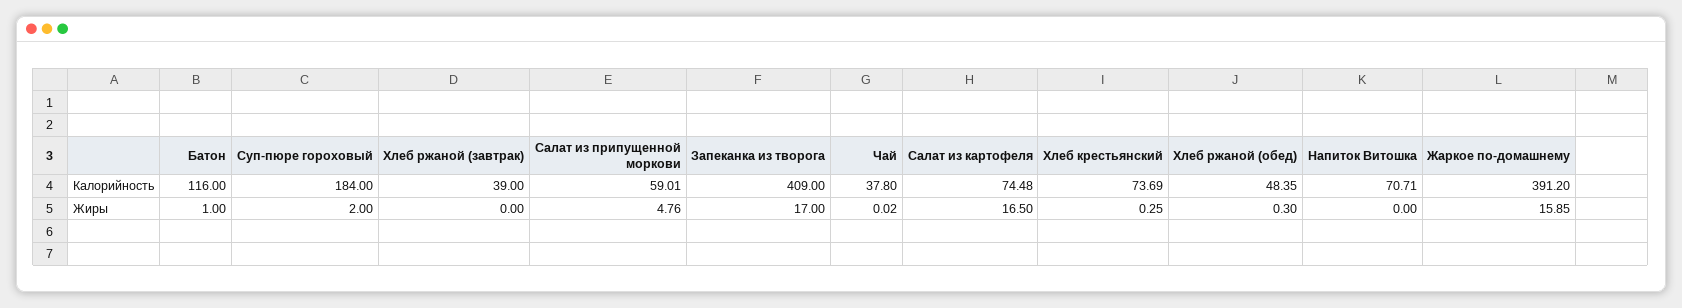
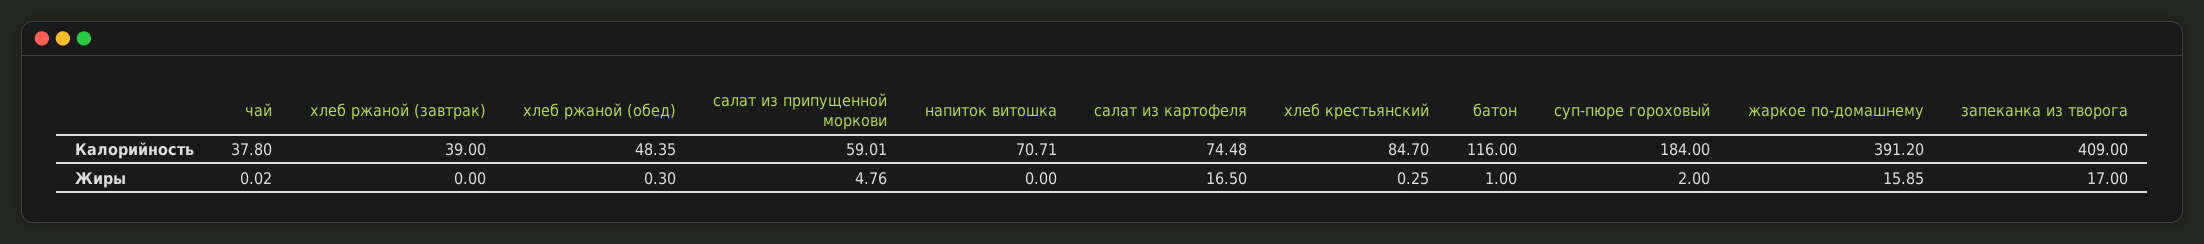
  {
    "Батон": {
      "Калорийность": 116,
      "Жиры": 1
    },
    "Суп-пюре гороховый": {
      "Калорийность": 184,
      "Жиры": 2
    },
    "Хлеб ржаной (завтрак)": {
      "Калорийность": 39,
      "Жиры": 0
    },
    "Салат из припущенной моркови": {
      "Калорийность": 59.01,
      "Жиры": 4.76
    },
    "Запеканка из творога": {
      "Калорийность": 409,
      "Жиры": 17
    },
    "Чай": {
      "Калорийность": 37.8,
      "Жиры": 0.02
    },
    "Салат из картофеля": {
      "Калорийность": 74.48,
      "Жиры": 16.5
    },
    "Хлеб крестьянский": {
-     "Калорийность": 73.69,
+     "Калорийность": 84.7,
      "Жиры": 0.25
    },
    "Хлеб ржаной (обед)": {
      "Калорийность": 48.35,
      "Жиры": 0.3
    },
    "Напиток Витошка": {
      "Калорийность": 70.71,
      "Жиры": 0
    },
    "Жаркое по-домашнему": {
      "Калорийность": 391.2,
      "Жиры": 15.85
    }
  }

